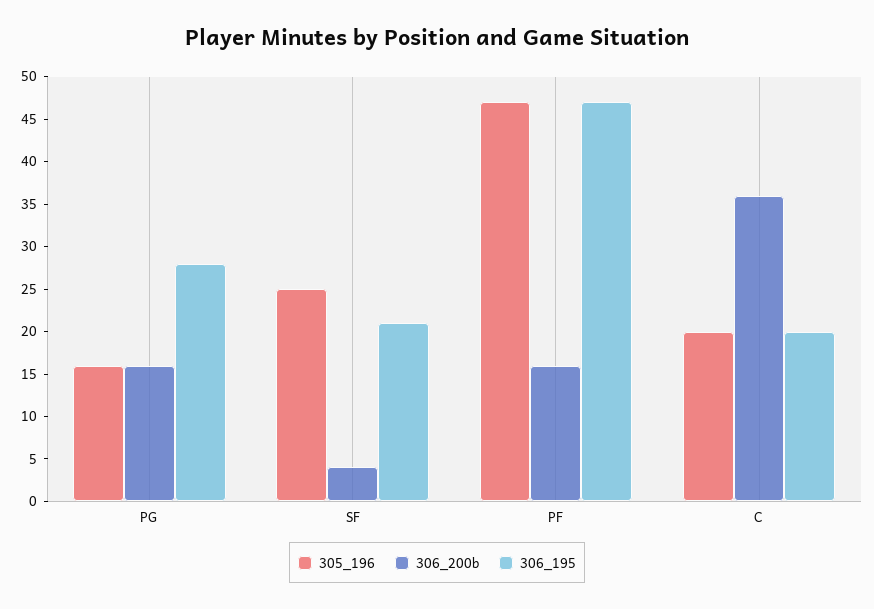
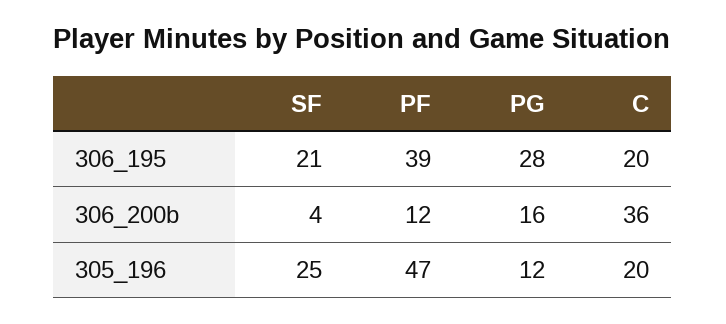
  {
    "305_196": {
-     "PG": 16,
+     "PG": 12,
      "SF": 25,
      "PF": 47,
      "C": 20
    },
    "306_200b": {
      "PG": 16,
      "SF": 4,
-     "PF": 16,
+     "PF": 12,
      "C": 36
    },
    "306_195": {
      "PG": 28,
      "SF": 21,
-     "PF": 47,
+     "PF": 39,
      "C": 20
    }
  }

